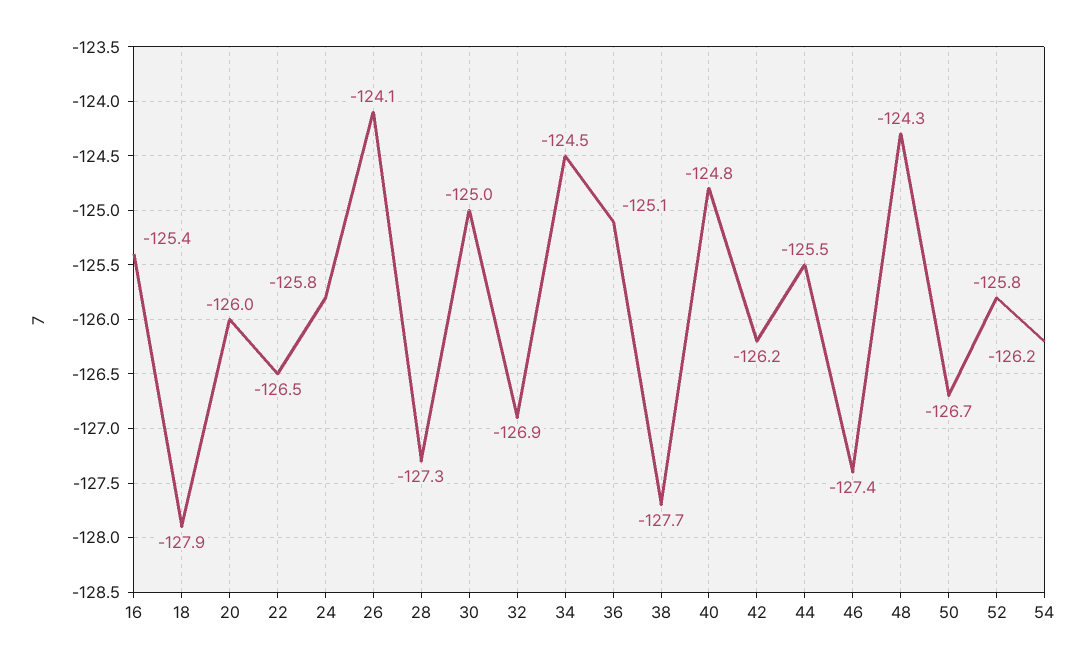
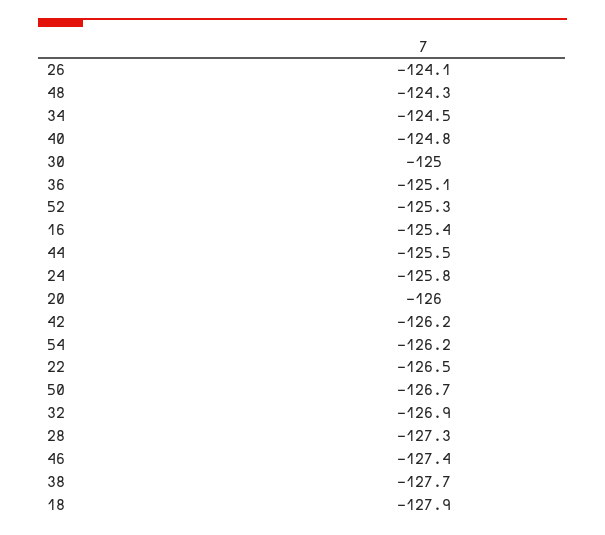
  {
    "16": -125.4,
    "18": -127.9,
    "20": -126,
    "22": -126.5,
    "24": -125.8,
    "26": -124.1,
    "28": -127.3,
    "30": -125,
    "32": -126.9,
    "34": -124.5,
    "36": -125.1,
    "38": -127.7,
    "40": -124.8,
    "42": -126.2,
    "44": -125.5,
    "46": -127.4,
    "48": -124.3,
    "50": -126.7,
-   "52": -125.8,
+   "52": -125.3,
    "54": -126.2
  }

